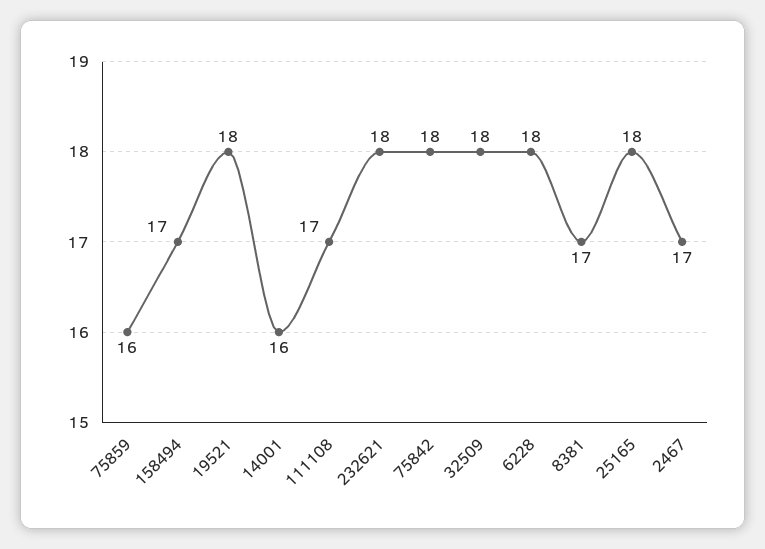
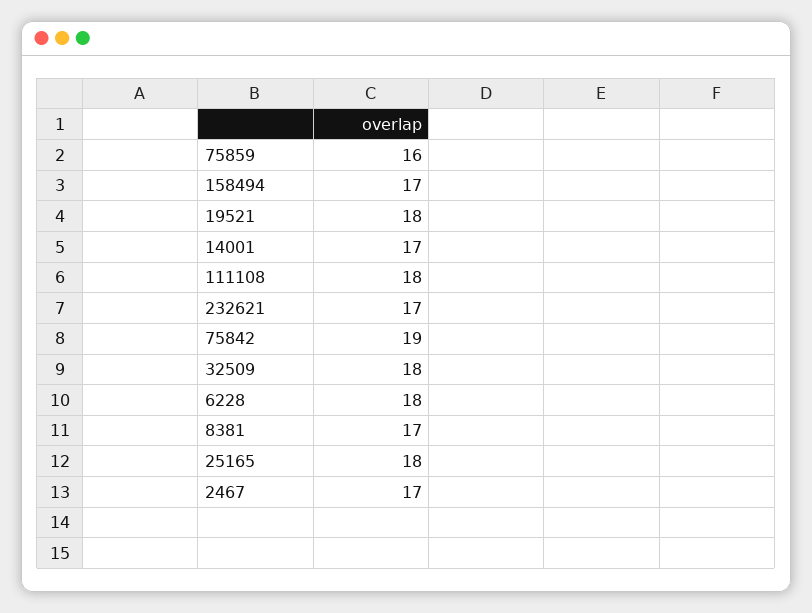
  {
    "75859": 16,
    "158494": 17,
    "19521": 18,
-   "14001": 16,
+   "14001": 17,
-   "111108": 17,
+   "111108": 18,
-   "232621": 18,
+   "232621": 17,
-   "75842": 18,
+   "75842": 19,
    "32509": 18,
    "6228": 18,
    "8381": 17,
    "25165": 18,
    "2467": 17
  }

